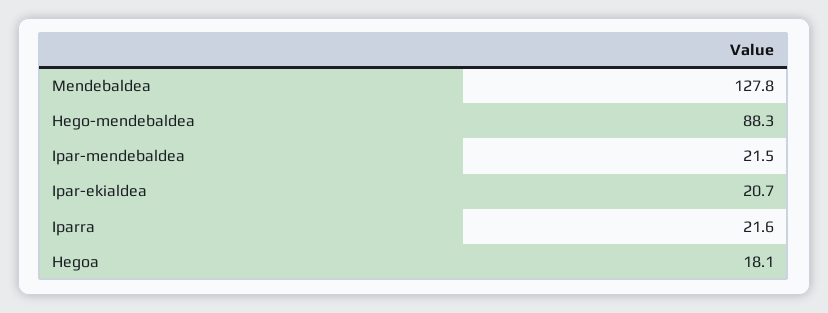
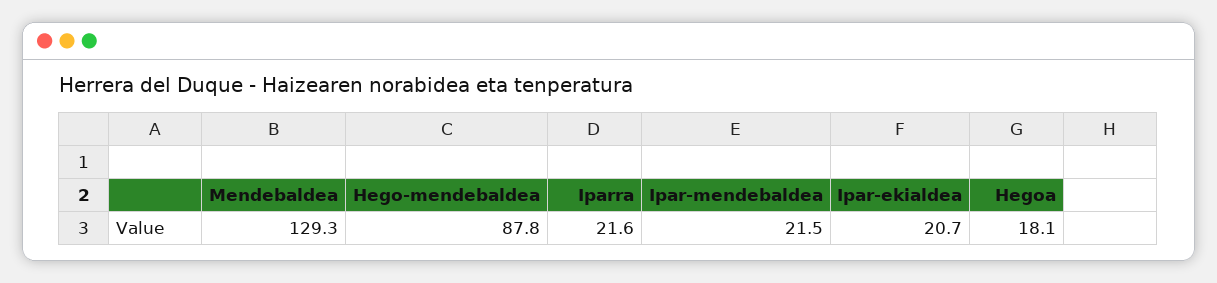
  {
-   "Mendebaldea": 127.8,
+   "Mendebaldea": 129.3,
-   "Hego-mendebaldea": 88.3,
+   "Hego-mendebaldea": 87.8,
    "Ipar-mendebaldea": 21.5,
    "Ipar-ekialdea": 20.7,
    "Iparra": 21.6,
    "Hegoa": 18.1
  }

